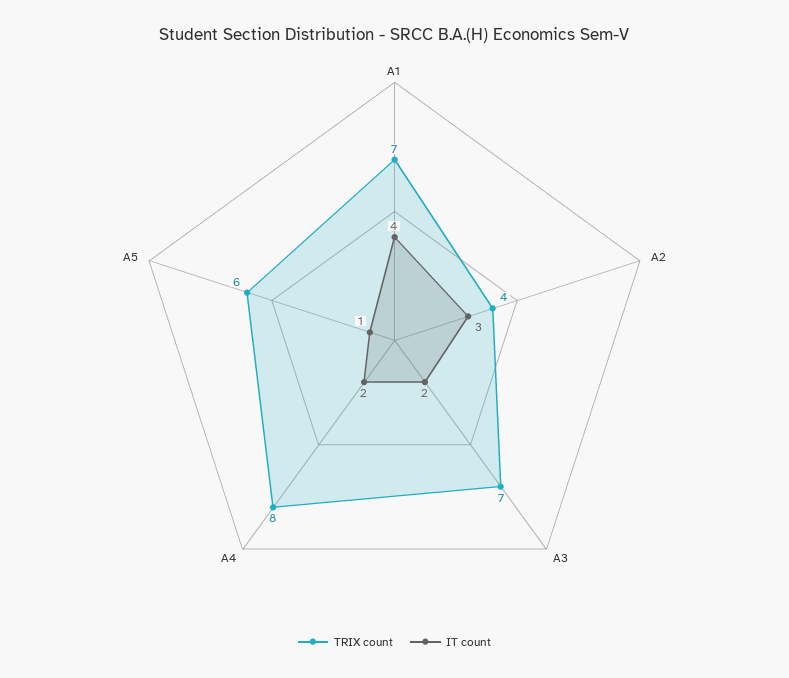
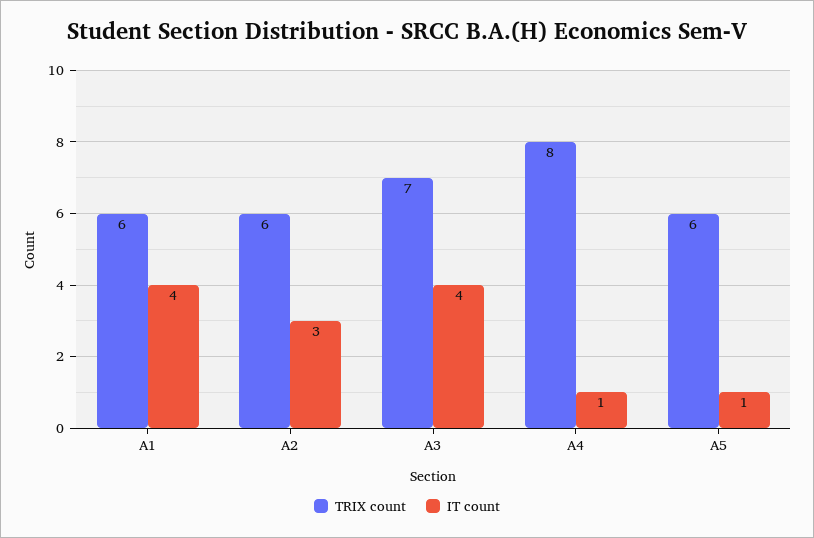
  {
    "TRIX count": {
-     "A1": 7,
+     "A1": 6,
-     "A2": 4,
+     "A2": 6,
      "A3": 7,
      "A4": 8,
      "A5": 6
    },
    "IT count": {
      "A1": 4,
      "A2": 3,
-     "A3": 2,
+     "A3": 4,
-     "A4": 2,
+     "A4": 1,
      "A5": 1
    }
  }

